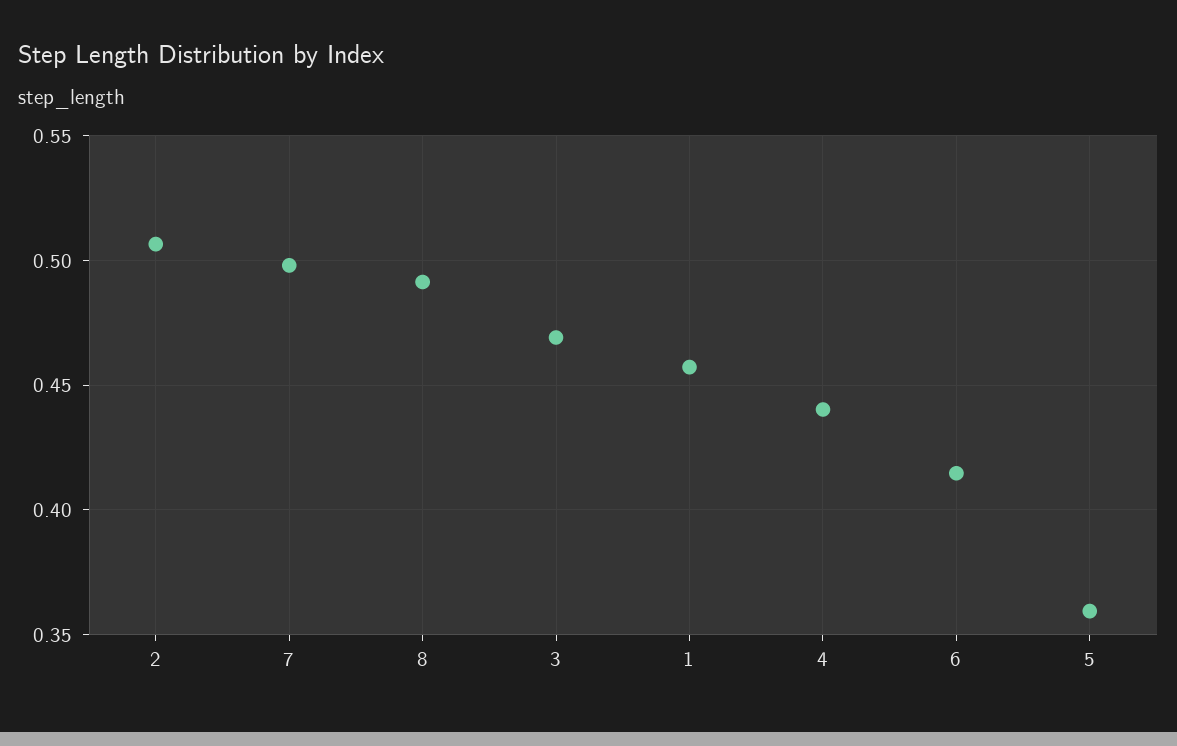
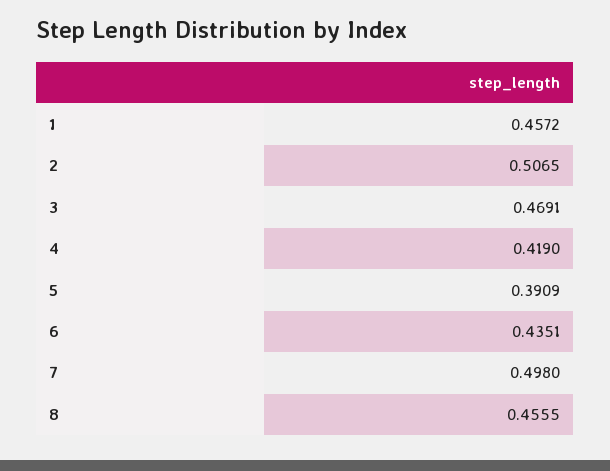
  {
    "2": 0.5065,
    "7": 0.498,
-   "8": 0.49,
+   "8": 0.4555,
    "3": 0.4691,
    "1": 0.4572,
-   "4": 0.44,
+   "4": 0.419,
-   "6": 0.415,
+   "6": 0.4351,
-   "5": 0.36
+   "5": 0.3909
  }

